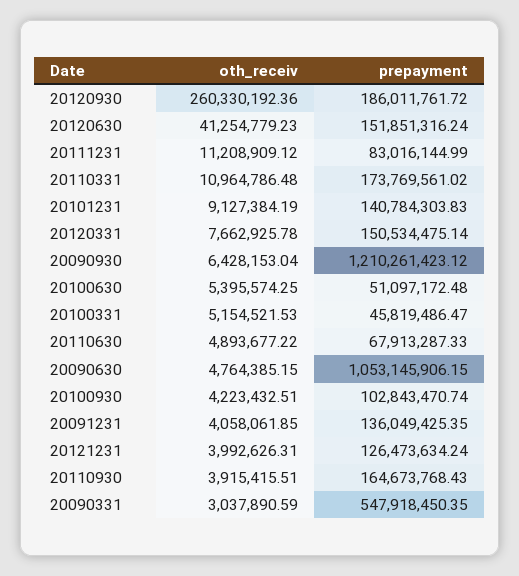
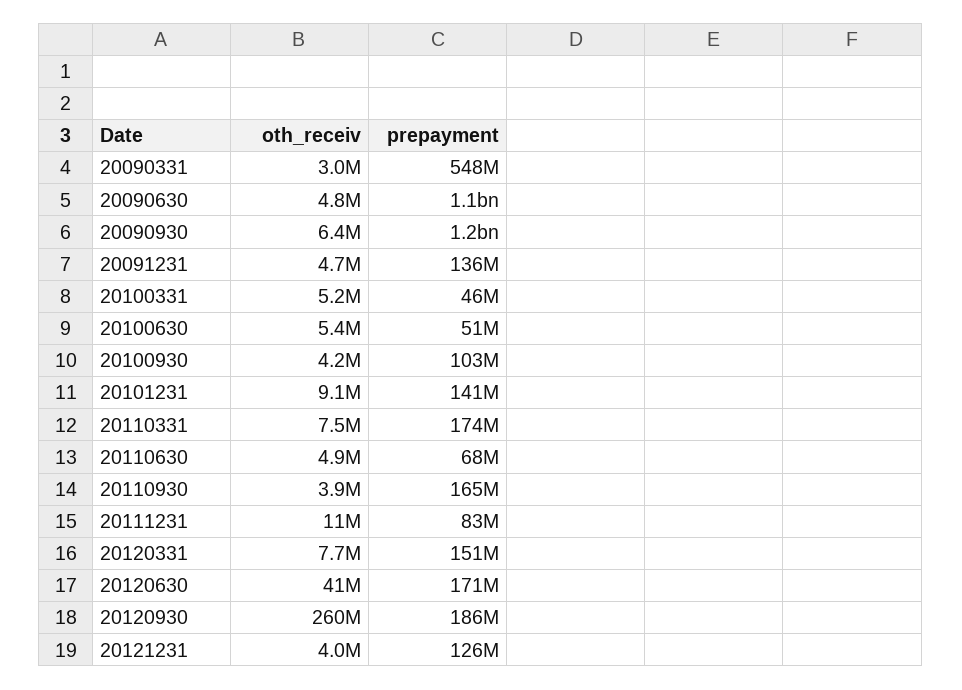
  {
    "oth_receiv": {
      "20120930": 260330192.36,
      "20120630": 41254779.23,
      "20111231": 11208909.12,
-     "20110331": 10964786.48,
+     "20110331": 7500000,
      "20101231": 9127384.19,
      "20120331": 7662925.78,
      "20090930": 6428153.04,
      "20100630": 5395574.25,
      "20100331": 5154521.53,
      "20110630": 4893677.22,
      "20090630": 4764385.15,
      "20100930": 4223432.51,
-     "20091231": 4058061.85,
+     "20091231": 4700000,
      "20121231": 3992626.31,
      "20110930": 3915415.51,
      "20090331": 3037890.59
    },
    "prepayment": {
      "20120930": 186011761.72,
-     "20120630": 151851316.24,
+     "20120630": 171000000,
      "20111231": 83016144.99,
      "20110331": 173769561.02,
      "20101231": 140784303.83,
      "20120331": 150534475.14,
      "20090930": 1210261423.12,
      "20100630": 51097172.48,
      "20100331": 45819486.47,
      "20110630": 67913287.33,
      "20090630": 1053145906.15,
      "20100930": 102843470.74,
      "20091231": 136049425.35,
      "20121231": 126473634.24,
      "20110930": 164673768.43,
      "20090331": 547918450.35
    }
  }

